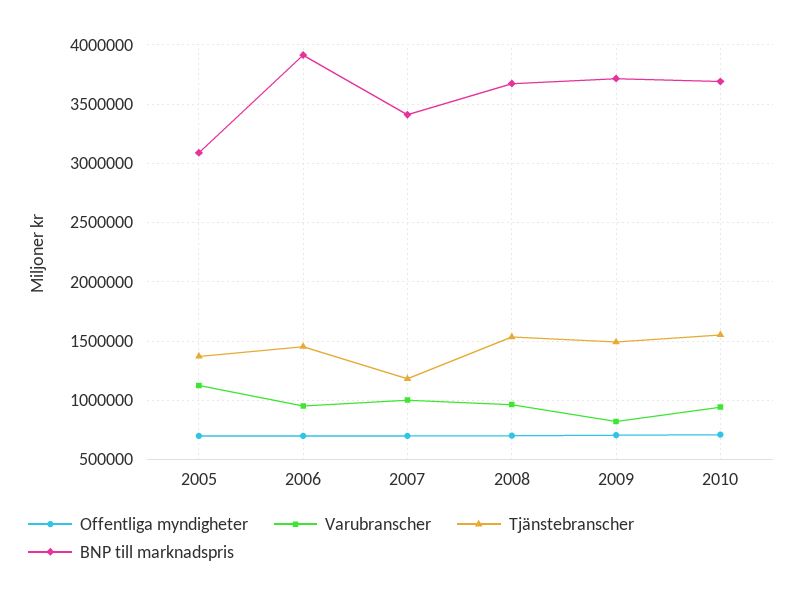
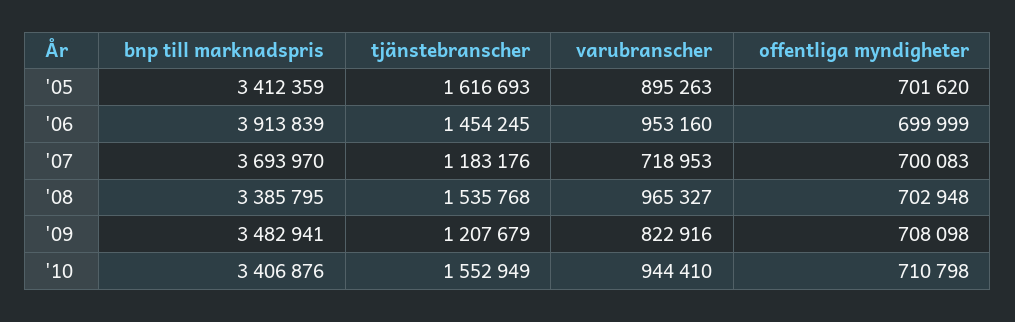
  {
    "Offentliga myndigheter": {
      "2005": 701620,
      "2006": 699999,
      "2007": 700083,
      "2008": 702948,
      "2009": 708098,
      "2010": 710798
    },
    "Varubranscher": {
-     "2005": 1100000,
+     "2005": 895263,
      "2006": 953160,
-     "2007": 1000000,
+     "2007": 718953,
      "2008": 965327,
      "2009": 822916,
      "2010": 944410
    },
    "Tjänstebranscher": {
-     "2005": 1400000,
+     "2005": 1616693,
      "2006": 1454245,
      "2007": 1183176,
      "2008": 1535768,
-     "2009": 1500000,
+     "2009": 1207679,
      "2010": 1552949
    },
    "BNP till marknadspris": {
-     "2005": 3100000,
+     "2005": 3412359,
      "2006": 3913839,
-     "2007": 3400000,
+     "2007": 3693970,
-     "2008": 3700000,
+     "2008": 3385795,
-     "2009": 3700000,
+     "2009": 3482941,
-     "2010": 3700000
+     "2010": 3406876
    }
  }

